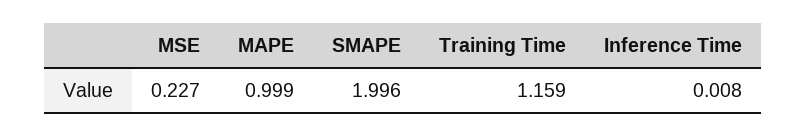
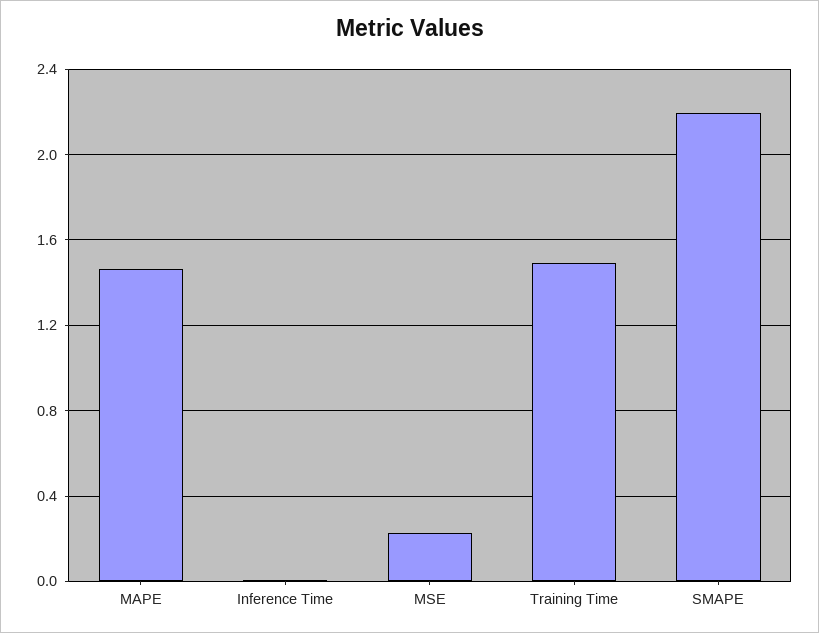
  {
    "MSE": 0.227,
-   "MAPE": 0.999,
+   "MAPE": 1.45,
-   "SMAPE": 1.996,
+   "SMAPE": 2.2,
-   "Training Time": 1.159,
+   "Training Time": 1.5,
    "Inference Time": 0.008
  }

